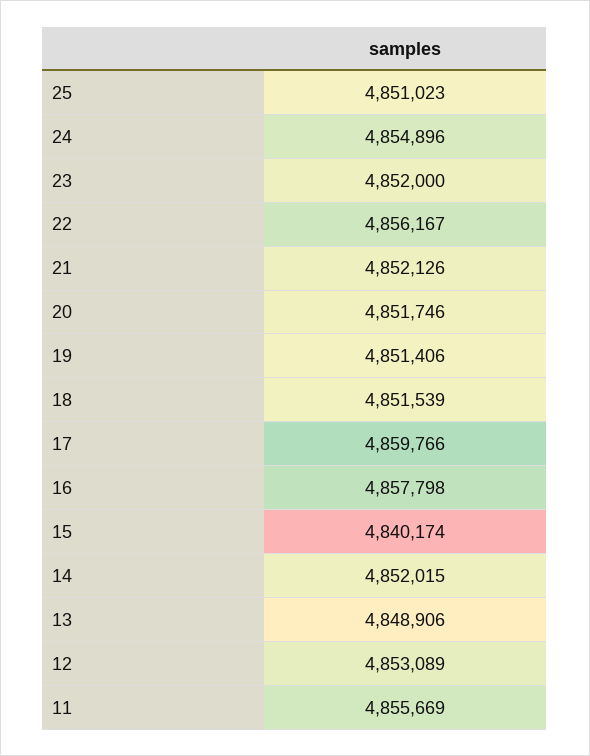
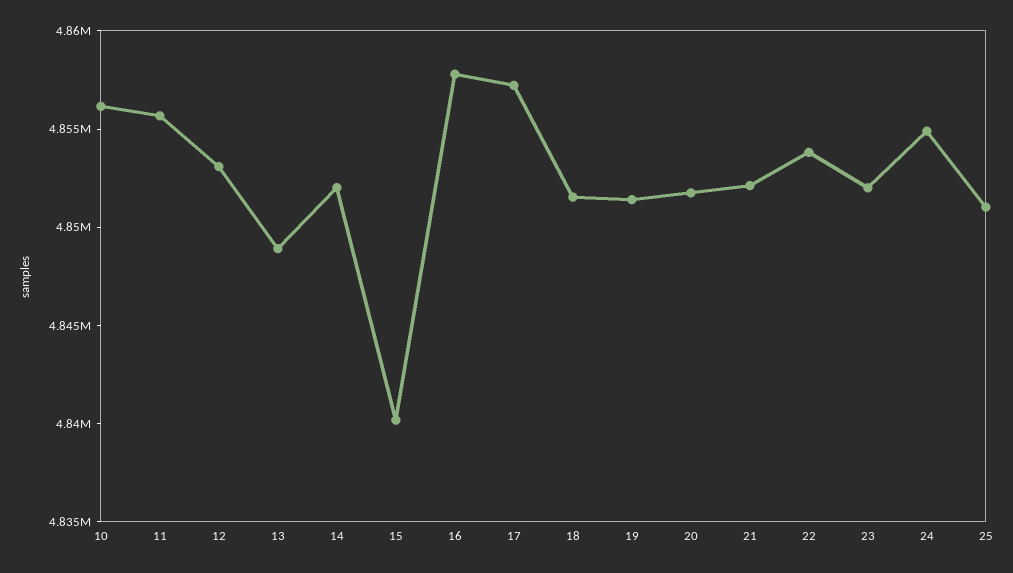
  {
    "25": 4851023,
    "24": 4854896,
    "23": 4852000,
-   "22": 4856167,
+   "22": 4854000,
    "21": 4852126,
    "20": 4851746,
    "19": 4851406,
    "18": 4851539,
-   "17": 4859766,
+   "17": 4857000,
    "16": 4857798,
    "15": 4840174,
    "14": 4852015,
    "13": 4848906,
    "12": 4853089,
-   "11": 4855669
+   "11": 4855669,
+   "10": 4856000
  }

